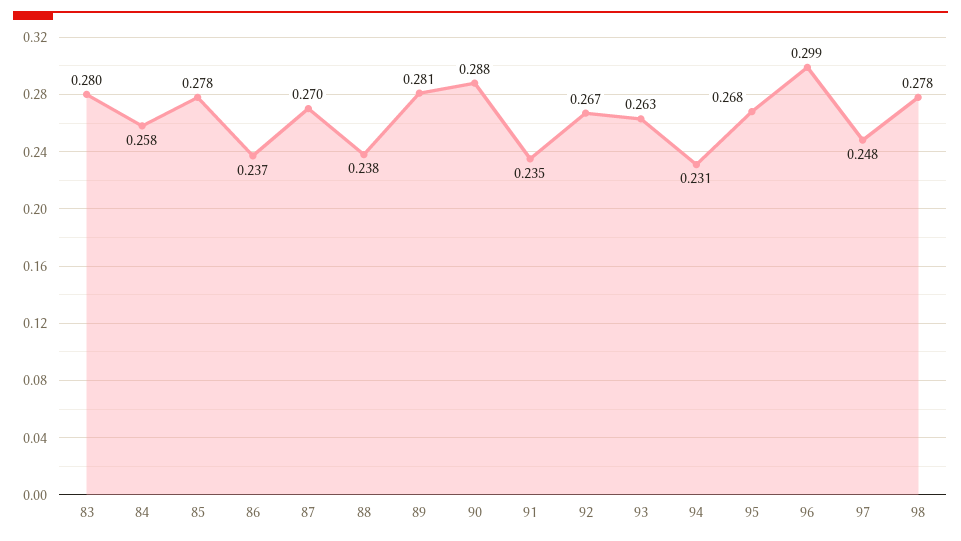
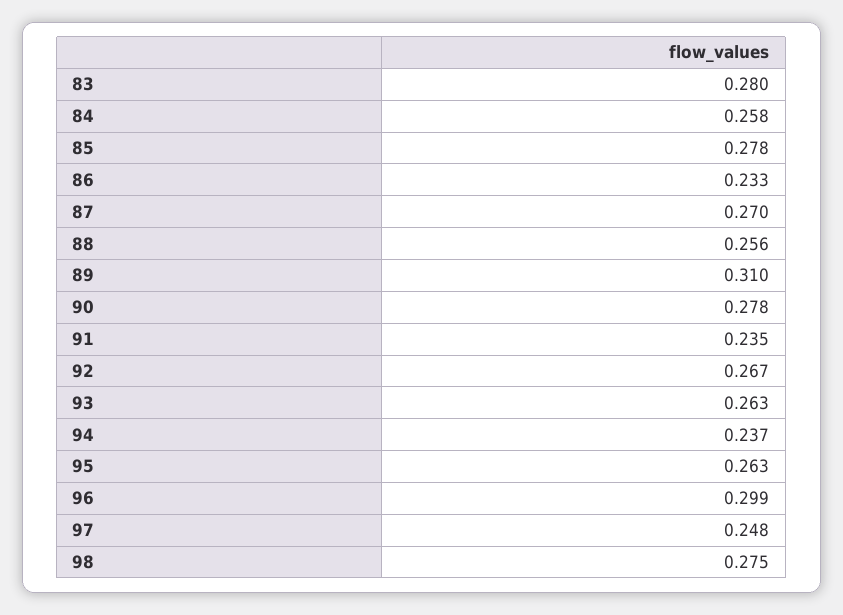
  {
    "83": 0.28,
    "84": 0.258,
    "85": 0.278,
-   "86": 0.237,
+   "86": 0.233,
    "87": 0.27,
-   "88": 0.238,
+   "88": 0.256,
-   "89": 0.281,
+   "89": 0.31,
-   "90": 0.288,
+   "90": 0.278,
    "91": 0.235,
    "92": 0.267,
    "93": 0.263,
-   "94": 0.231,
+   "94": 0.237,
-   "95": 0.268,
+   "95": 0.263,
    "96": 0.299,
    "97": 0.248,
-   "98": 0.278
+   "98": 0.275
  }

